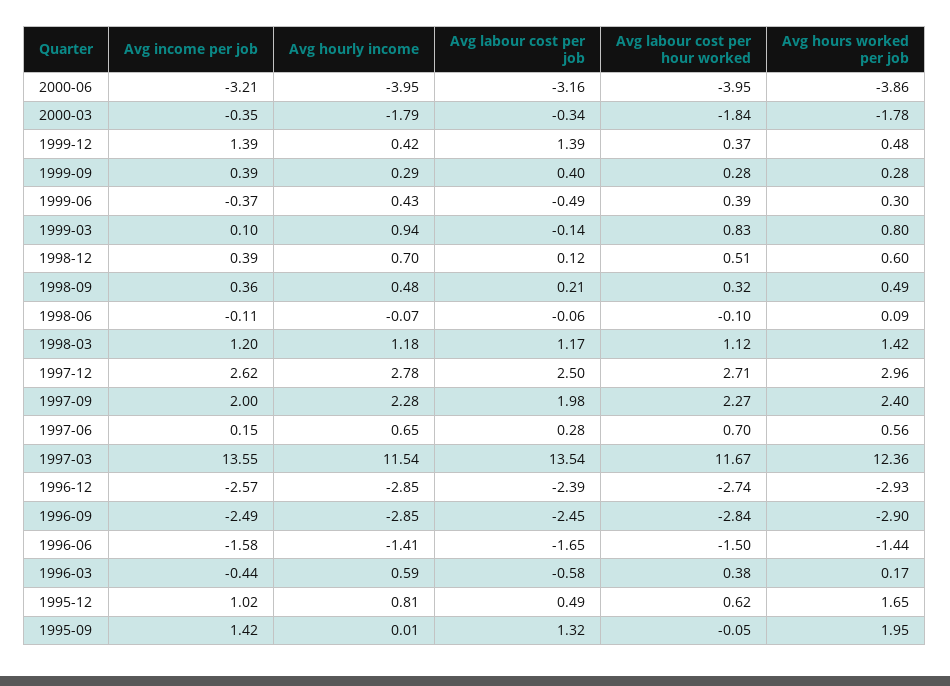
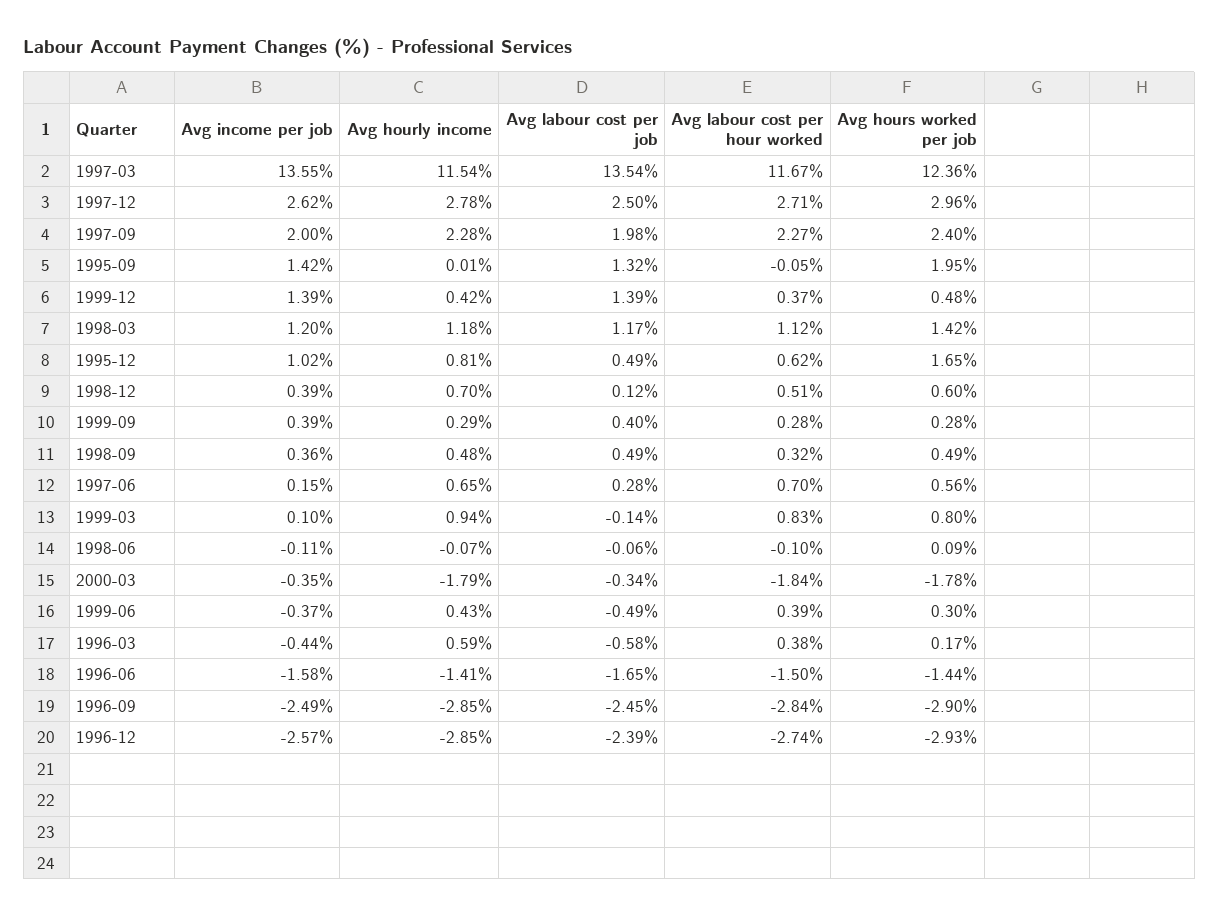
  {
    "Avg income per job": {
-     "2000-06": -3.21,
      "2000-03": -0.35,
      "1999-12": 1.39,
      "1999-09": 0.39,
      "1999-06": -0.37,
      "1999-03": 0.1,
      "1998-12": 0.39,
      "1998-09": 0.36,
      "1998-06": -0.11,
      "1998-03": 1.2,
      "1997-12": 2.62,
      "1997-09": 2,
      "1997-06": 0.15,
      "1997-03": 13.55,
      "1996-12": -2.57,
      "1996-09": -2.49,
      "1996-06": -1.58,
      "1996-03": -0.44,
      "1995-12": 1.02,
      "1995-09": 1.42
    },
    "Avg hourly income": {
-     "2000-06": -3.95,
      "2000-03": -1.79,
      "1999-12": 0.42,
      "1999-09": 0.29,
      "1999-06": 0.43,
      "1999-03": 0.94,
      "1998-12": 0.7,
      "1998-09": 0.48,
      "1998-06": -0.07,
      "1998-03": 1.18,
      "1997-12": 2.78,
      "1997-09": 2.28,
      "1997-06": 0.65,
      "1997-03": 11.54,
      "1996-12": -2.85,
      "1996-09": -2.85,
      "1996-06": -1.41,
      "1996-03": 0.59,
      "1995-12": 0.81,
      "1995-09": 0.01
    },
    "Avg labour cost per job": {
-     "2000-06": -3.16,
      "2000-03": -0.34,
      "1999-12": 1.39,
      "1999-09": 0.4,
      "1999-06": -0.49,
      "1999-03": -0.14,
      "1998-12": 0.12,
-     "1998-09": 0.21,
+     "1998-09": 0.49,
      "1998-06": -0.06,
      "1998-03": 1.17,
      "1997-12": 2.5,
      "1997-09": 1.98,
      "1997-06": 0.28,
      "1997-03": 13.54,
      "1996-12": -2.39,
      "1996-09": -2.45,
      "1996-06": -1.65,
      "1996-03": -0.58,
      "1995-12": 0.49,
      "1995-09": 1.32
    },
    "Avg labour cost per hour worked": {
-     "2000-06": -3.95,
      "2000-03": -1.84,
      "1999-12": 0.37,
      "1999-09": 0.28,
      "1999-06": 0.39,
      "1999-03": 0.83,
      "1998-12": 0.51,
      "1998-09": 0.32,
      "1998-06": -0.1,
      "1998-03": 1.12,
      "1997-12": 2.71,
      "1997-09": 2.27,
      "1997-06": 0.7,
      "1997-03": 11.67,
      "1996-12": -2.74,
      "1996-09": -2.84,
      "1996-06": -1.5,
      "1996-03": 0.38,
      "1995-12": 0.62,
      "1995-09": -0.05
    },
    "Avg hours worked per job": {
-     "2000-06": -3.86,
      "2000-03": -1.78,
      "1999-12": 0.48,
      "1999-09": 0.28,
      "1999-06": 0.3,
      "1999-03": 0.8,
      "1998-12": 0.6,
      "1998-09": 0.49,
      "1998-06": 0.09,
      "1998-03": 1.42,
      "1997-12": 2.96,
      "1997-09": 2.4,
      "1997-06": 0.56,
      "1997-03": 12.36,
      "1996-12": -2.93,
      "1996-09": -2.9,
      "1996-06": -1.44,
      "1996-03": 0.17,
      "1995-12": 1.65,
      "1995-09": 1.95
    }
  }

